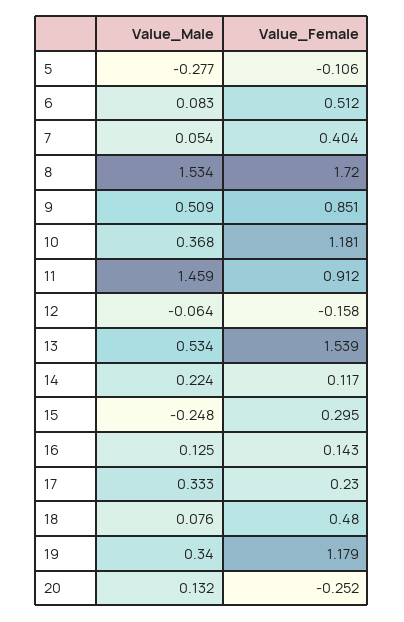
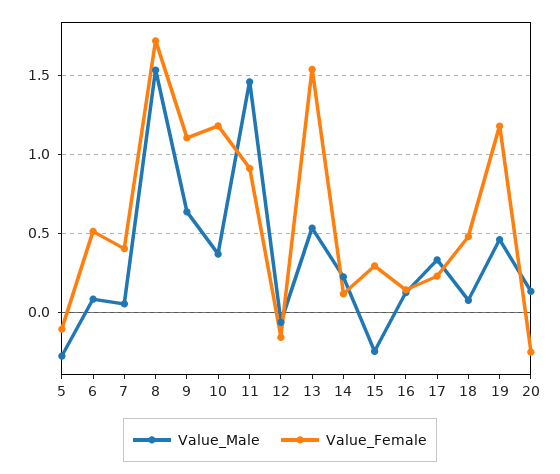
  {
    "Value_Male": {
      "5": -0.277,
      "6": 0.083,
      "7": 0.054,
      "8": 1.534,
-     "9": 0.509,
+     "9": 0.65,
      "10": 0.368,
      "11": 1.459,
      "12": -0.064,
      "13": 0.534,
      "14": 0.224,
      "15": -0.248,
      "16": 0.125,
      "17": 0.333,
      "18": 0.076,
-     "19": 0.34,
+     "19": 0.45,
      "20": 0.132
    },
    "Value_Female": {
      "5": -0.106,
      "6": 0.512,
      "7": 0.404,
      "8": 1.72,
-     "9": 0.851,
+     "9": 1.1,
      "10": 1.181,
      "11": 0.912,
      "12": -0.158,
      "13": 1.539,
      "14": 0.117,
      "15": 0.295,
      "16": 0.143,
      "17": 0.23,
      "18": 0.48,
      "19": 1.179,
      "20": -0.252
    }
  }

